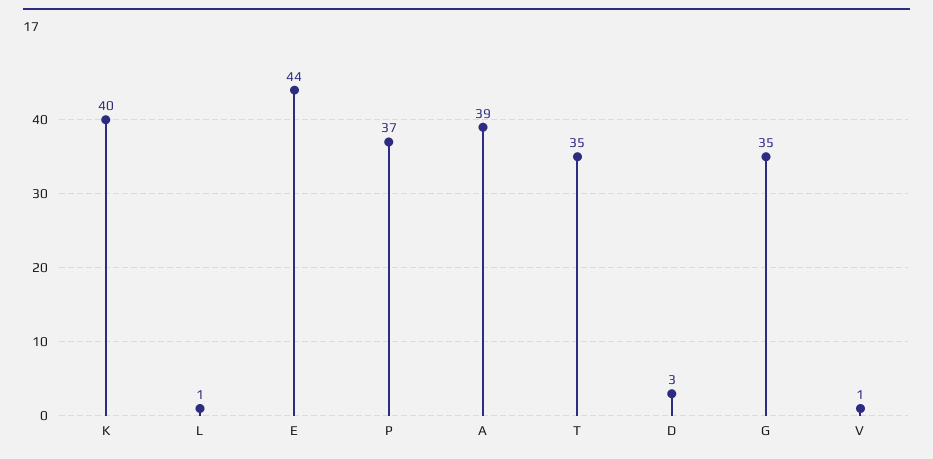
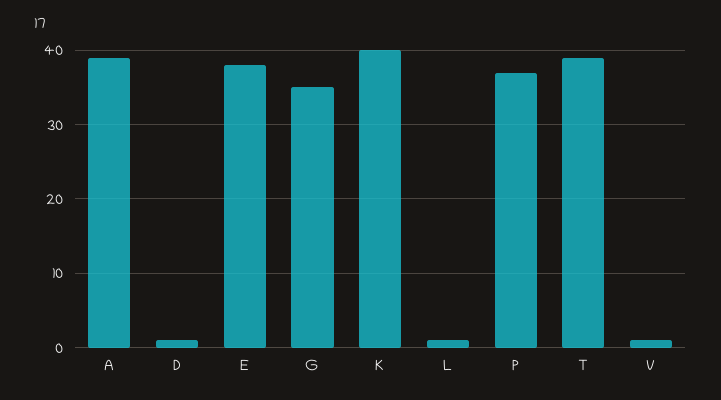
  {
    "K": 40,
    "L": 1,
-   "E": 44,
+   "E": 38,
    "P": 37,
    "A": 39,
-   "T": 35,
+   "T": 39,
-   "D": 3,
+   "D": 1,
    "G": 35,
    "V": 1
  }

